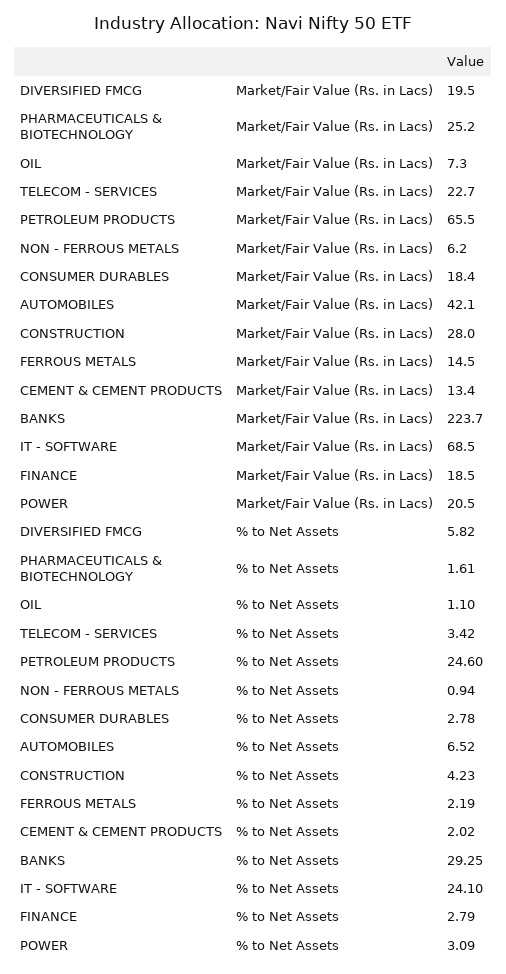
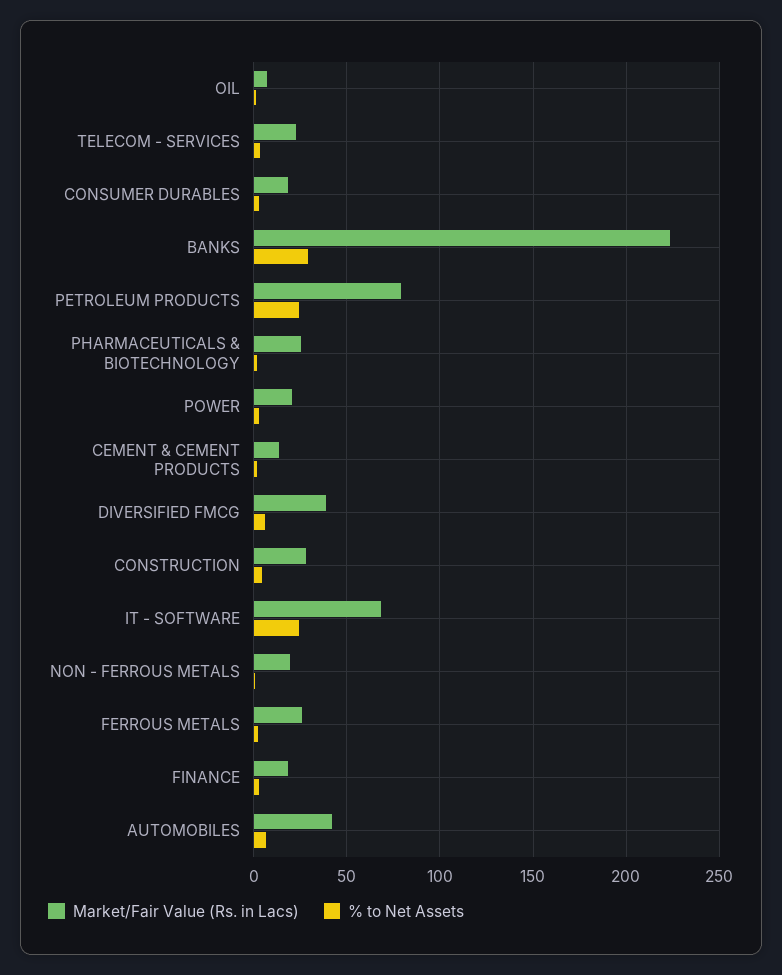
  {
    "Market/Fair Value (Rs. in Lacs)": {
-     "DIVERSIFIED FMCG": 19.5,
+     "DIVERSIFIED FMCG": 40,
      "PHARMACEUTICALS & BIOTECHNOLOGY": 25.2,
      "OIL": 7.3,
      "TELECOM - SERVICES": 22.7,
-     "PETROLEUM PRODUCTS": 65.5,
+     "PETROLEUM PRODUCTS": 80,
-     "NON - FERROUS METALS": 6.2,
+     "NON - FERROUS METALS": 20,
      "CONSUMER DURABLES": 18.4,
      "AUTOMOBILES": 42.1,
      "CONSTRUCTION": 28,
-     "FERROUS METALS": 14.5,
+     "FERROUS METALS": 25,
      "CEMENT & CEMENT PRODUCTS": 13.4,
      "BANKS": 223.7,
      "IT - SOFTWARE": 68.5,
      "FINANCE": 18.5,
      "POWER": 20.5
    },
    "% to Net Assets": {
      "DIVERSIFIED FMCG": 5.82,
      "PHARMACEUTICALS & BIOTECHNOLOGY": 1.61,
      "OIL": 1.1,
      "TELECOM - SERVICES": 3.42,
      "PETROLEUM PRODUCTS": 24.6,
      "NON - FERROUS METALS": 0.94,
      "CONSUMER DURABLES": 2.78,
      "AUTOMOBILES": 6.52,
      "CONSTRUCTION": 4.23,
      "FERROUS METALS": 2.19,
      "CEMENT & CEMENT PRODUCTS": 2.02,
      "BANKS": 29.25,
      "IT - SOFTWARE": 24.1,
      "FINANCE": 2.79,
      "POWER": 3.09
    }
  }

